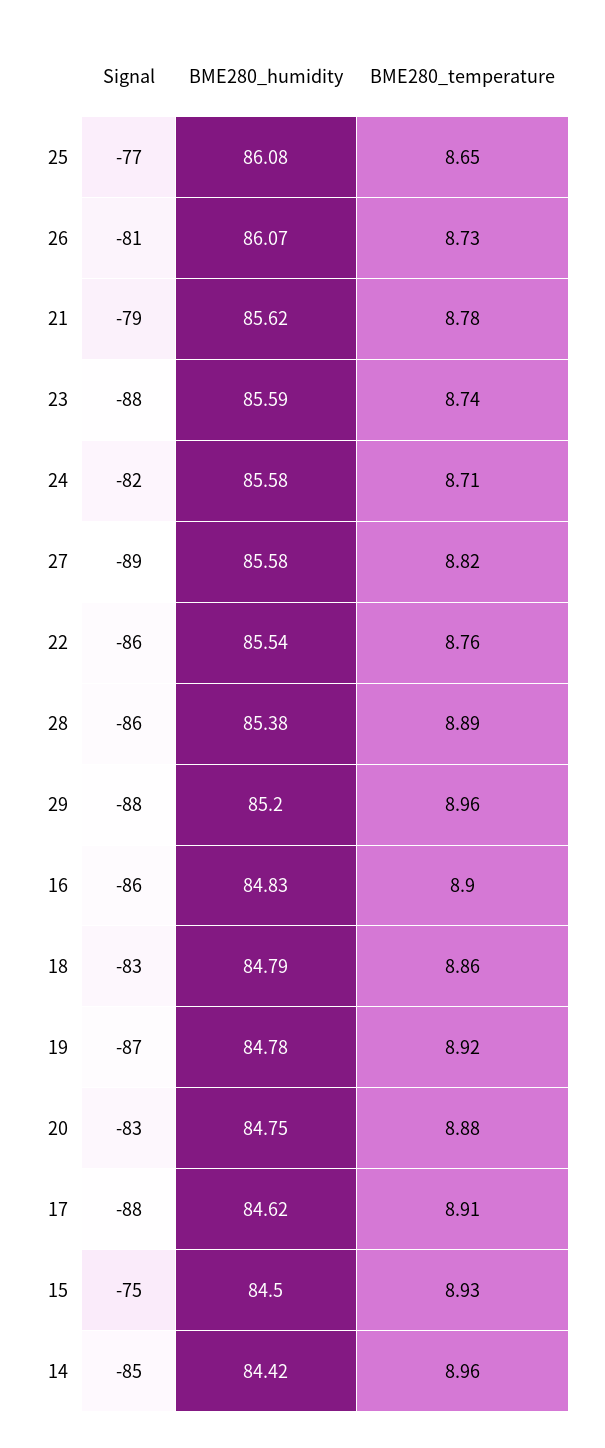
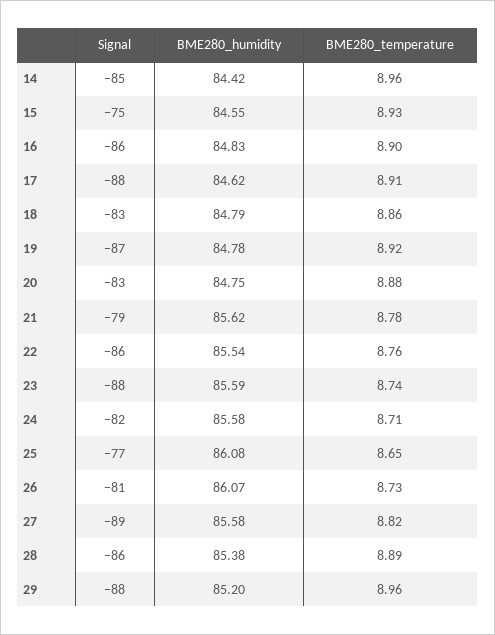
  {
    "Signal": {
      "25": -77,
      "26": -81,
      "21": -79,
      "23": -88,
      "24": -82,
      "27": -89,
      "22": -86,
      "28": -86,
      "29": -88,
      "16": -86,
      "18": -83,
      "19": -87,
      "20": -83,
      "17": -88,
      "15": -75,
      "14": -85
    },
    "BME280_humidity": {
      "25": 86.08,
      "26": 86.07,
      "21": 85.62,
      "23": 85.59,
      "24": 85.58,
      "27": 85.58,
      "22": 85.54,
      "28": 85.38,
      "29": 85.2,
      "16": 84.83,
      "18": 84.79,
      "19": 84.78,
      "20": 84.75,
      "17": 84.62,
-     "15": 84.5,
+     "15": 84.55,
      "14": 84.42
    },
    "BME280_temperature": {
      "25": 8.65,
      "26": 8.73,
      "21": 8.78,
      "23": 8.74,
      "24": 8.71,
      "27": 8.82,
      "22": 8.76,
      "28": 8.89,
      "29": 8.96,
      "16": 8.9,
      "18": 8.86,
      "19": 8.92,
      "20": 8.88,
      "17": 8.91,
      "15": 8.93,
      "14": 8.96
    }
  }

